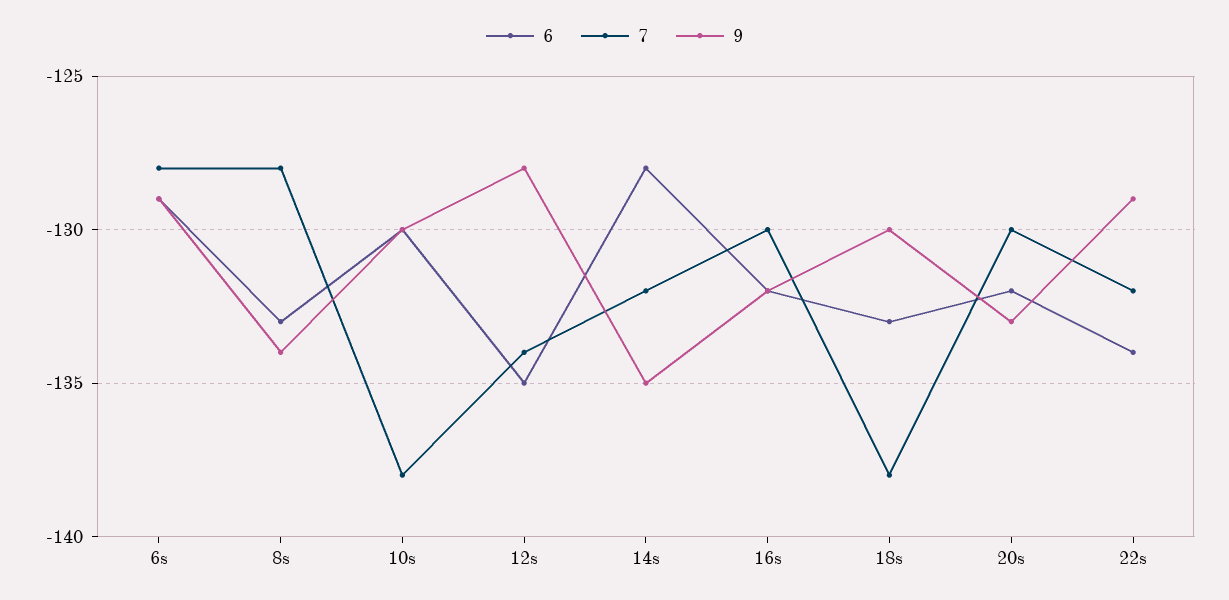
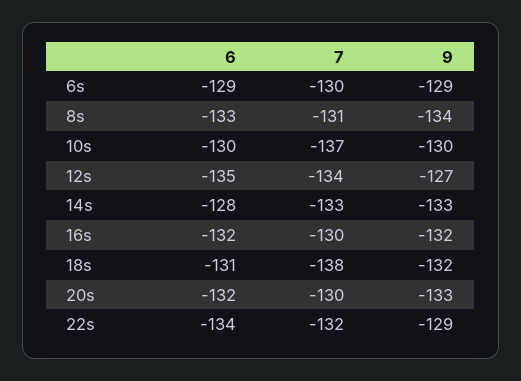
  {
    "6": {
      "6s": -129,
      "8s": -133,
      "10s": -130,
      "12s": -135,
      "14s": -128,
      "16s": -132,
-     "18s": -133,
+     "18s": -131,
      "20s": -132,
      "22s": -134
    },
    "7": {
-     "6s": -128,
+     "6s": -130,
-     "8s": -128,
+     "8s": -131,
-     "10s": -138,
+     "10s": -137,
      "12s": -134,
-     "14s": -132,
+     "14s": -133,
      "16s": -130,
      "18s": -138,
      "20s": -130,
      "22s": -132
    },
    "9": {
      "6s": -129,
      "8s": -134,
      "10s": -130,
-     "12s": -128,
+     "12s": -127,
-     "14s": -135,
+     "14s": -133,
      "16s": -132,
-     "18s": -130,
+     "18s": -132,
      "20s": -133,
      "22s": -129
    }
  }

